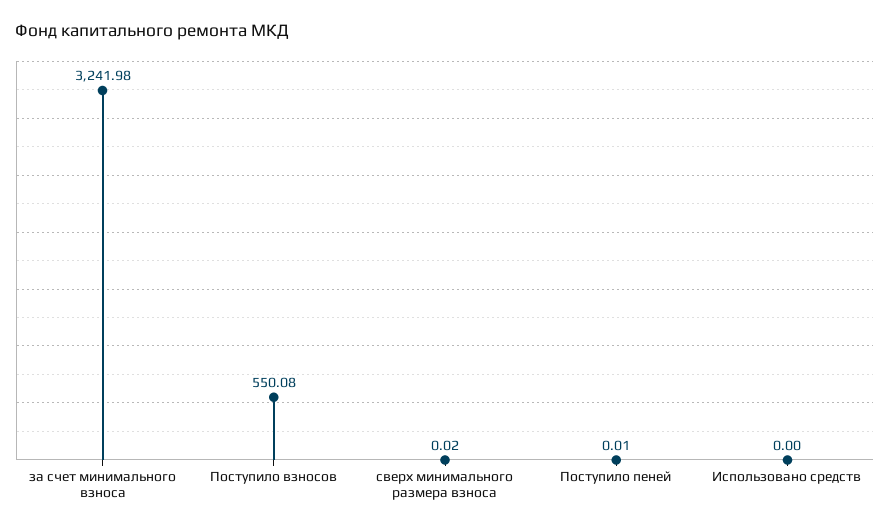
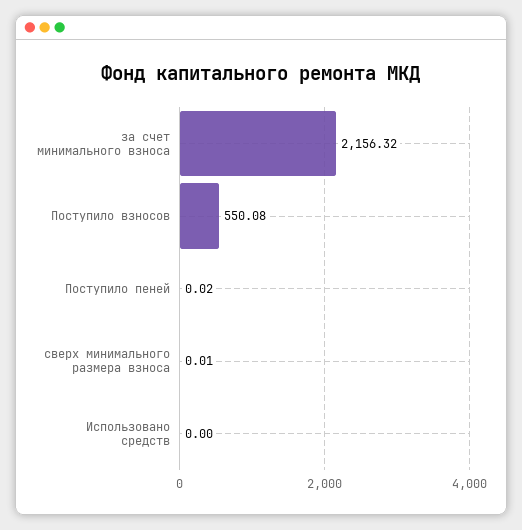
  {
-   "за счет минимального взноса": 3241.98,
+   "за счет минимального взноса": 2156.32,
    "Поступило взносов": 550.08,
-   "сверх минимального размера взноса": 0.02,
+   "сверх минимального размера взноса": 0.01,
-   "Поступило пеней": 0.01,
+   "Поступило пеней": 0.02,
    "Использовано средств": 0
  }

